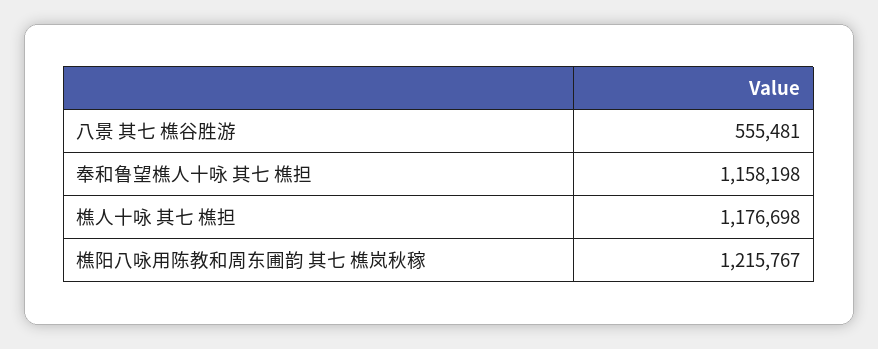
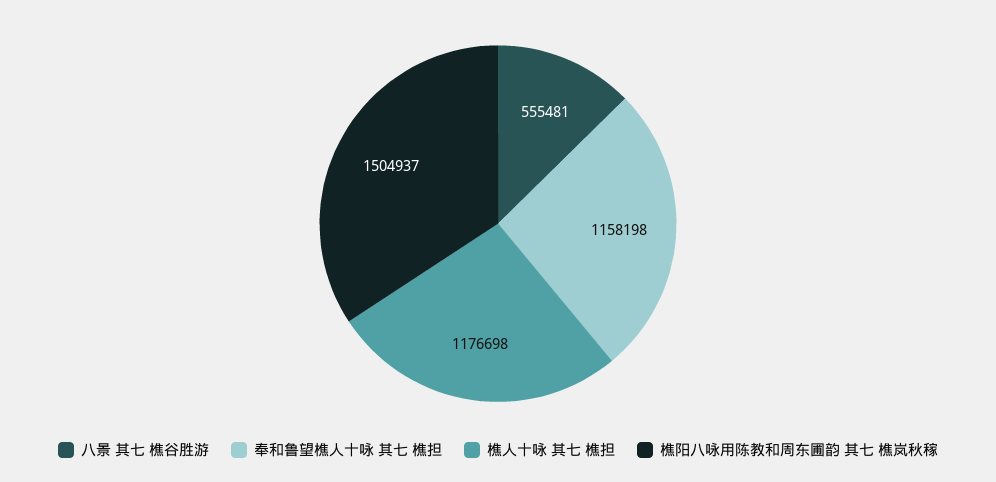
  {
    "八景 其七 樵谷胜游": 555481,
    "奉和鲁望樵人十咏 其七 樵担": 1158198,
    "樵人十咏 其七 樵担": 1176698,
-   "樵阳八咏用陈教和周东圃韵 其七 樵岚秋稼": 1215767
+   "樵阳八咏用陈教和周东圃韵 其七 樵岚秋稼": 1504937
  }

